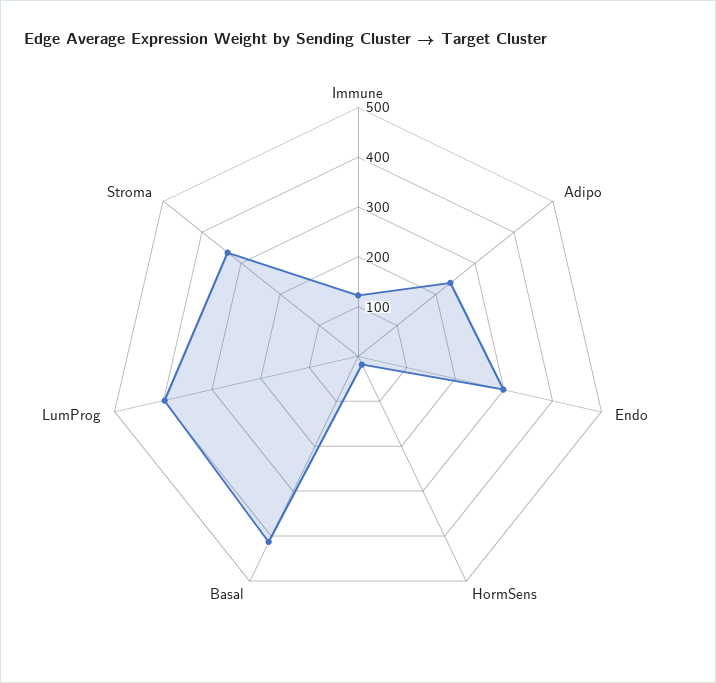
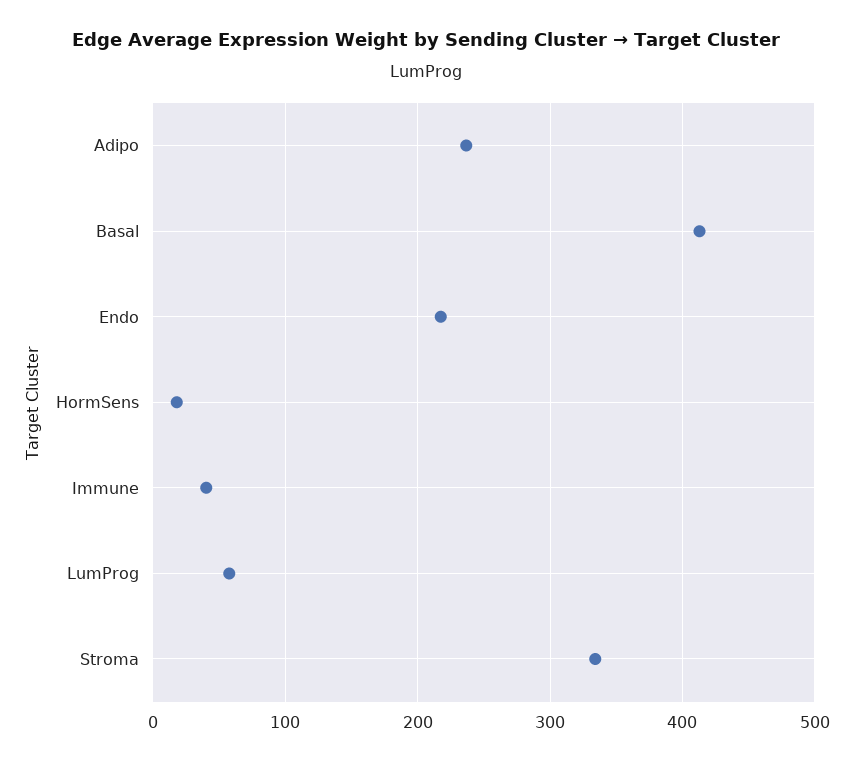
  {
-   "Immune": 120,
+   "Immune": 40,
    "Adipo": 240,
-   "Endo": 300,
+   "Endo": 220,
    "HormSens": 20,
    "Basal": 410,
-   "LumProg": 400,
+   "LumProg": 60,
    "Stroma": 330
  }

